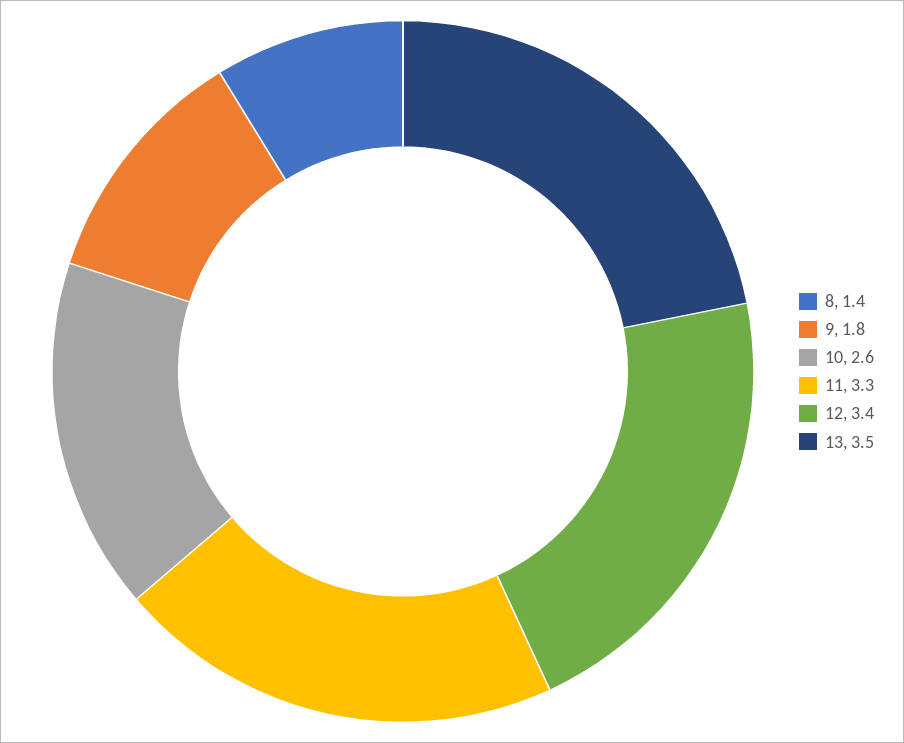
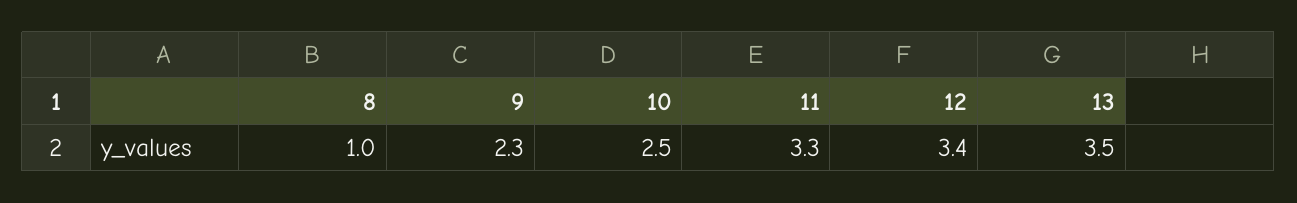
  {
-   "8": 1.4,
+   "8": 1,
-   "9": 1.8,
+   "9": 2.3,
-   "10": 2.6,
+   "10": 2.5,
    "11": 3.3,
    "12": 3.4,
    "13": 3.5
  }

